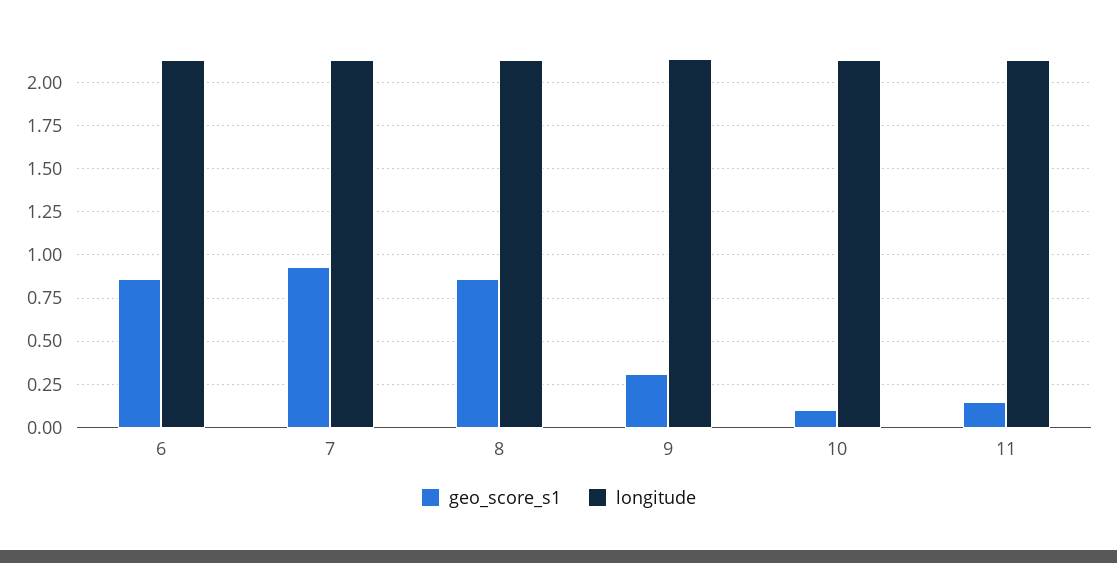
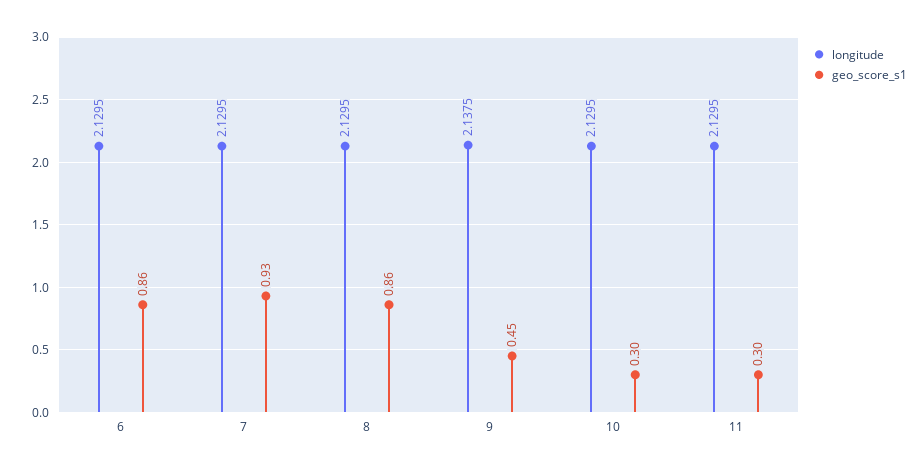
  {
    "geo_score_s1": {
      "6": 0.86,
      "7": 0.93,
      "8": 0.86,
-     "9": 0.3,
+     "9": 0.45,
-     "10": 0.1,
+     "10": 0.3,
-     "11": 0.15
+     "11": 0.3
    },
    "longitude": {
      "6": 2.1295,
      "7": 2.1295,
      "8": 2.1295,
      "9": 2.1375,
      "10": 2.1295,
      "11": 2.1295
    }
  }

